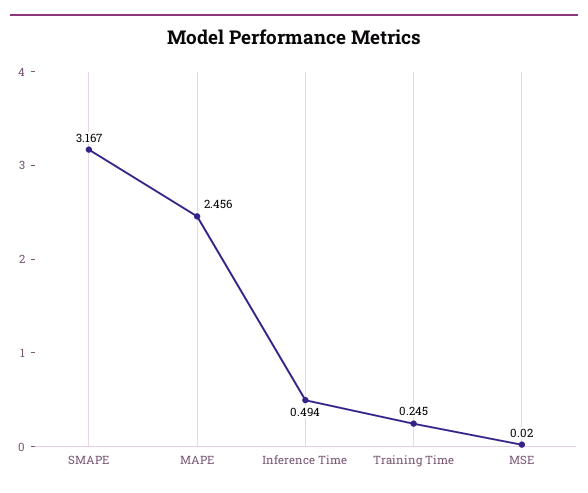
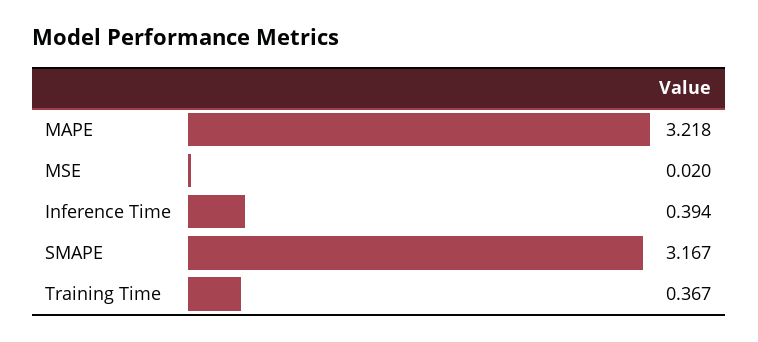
  {
    "SMAPE": 3.167,
-   "MAPE": 2.456,
+   "MAPE": 3.218,
-   "Inference Time": 0.494,
+   "Inference Time": 0.394,
-   "Training Time": 0.245,
+   "Training Time": 0.367,
    "MSE": 0.02
  }

